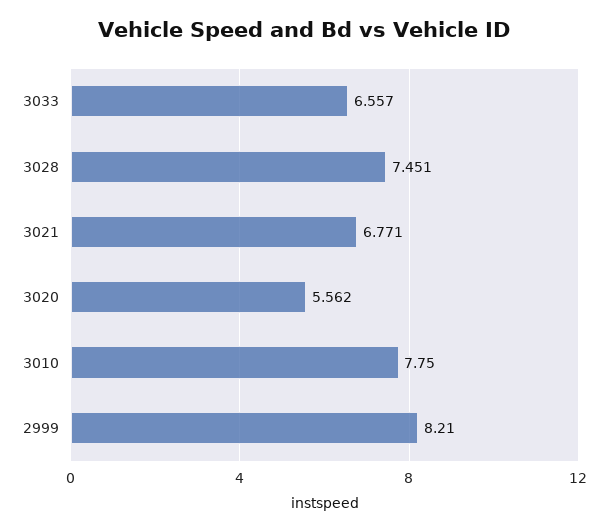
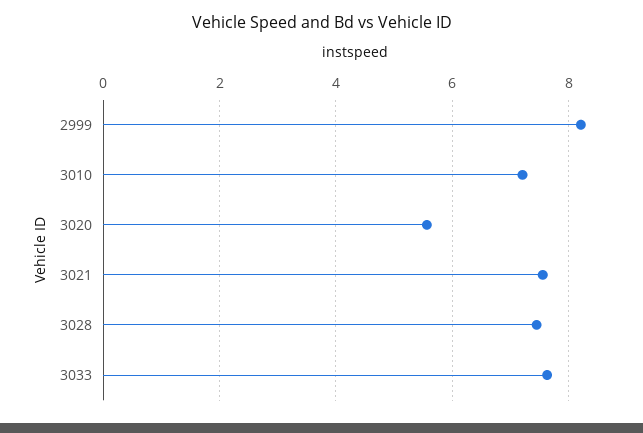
  {
-   "3033": 6.557,
+   "3033": 7.6,
    "3028": 7.451,
-   "3021": 6.771,
+   "3021": 7.6,
    "3020": 5.562,
-   "3010": 7.75,
+   "3010": 7.2,
    "2999": 8.21
  }

